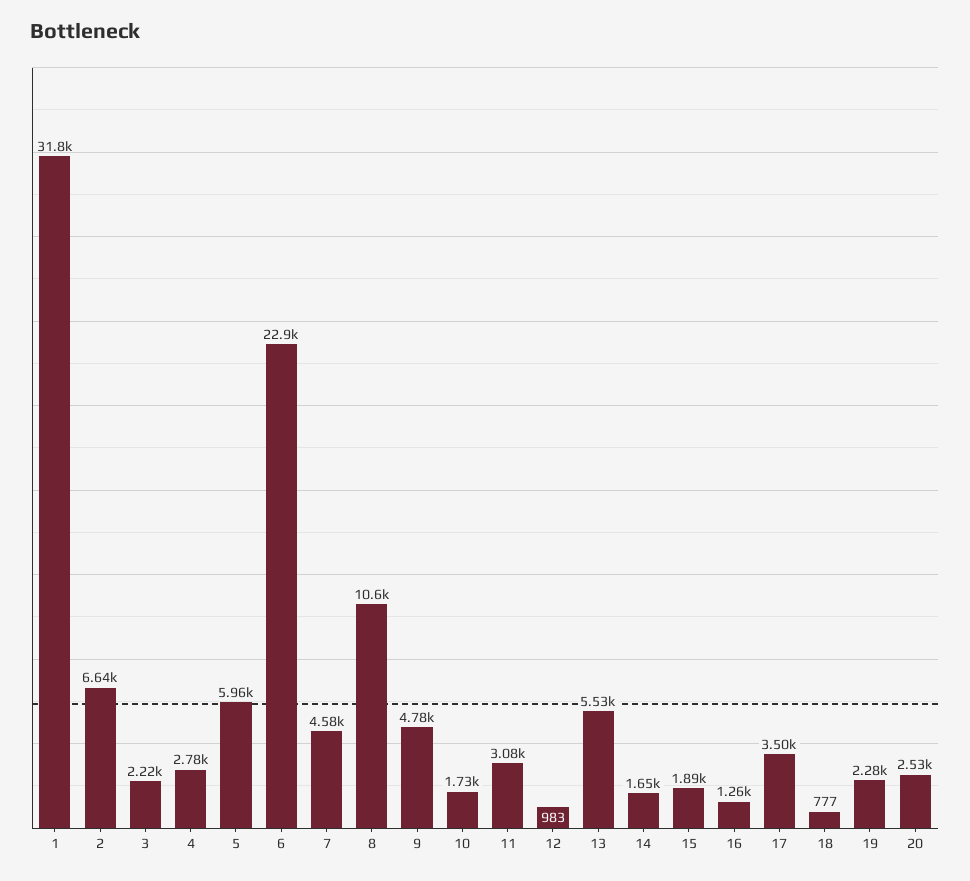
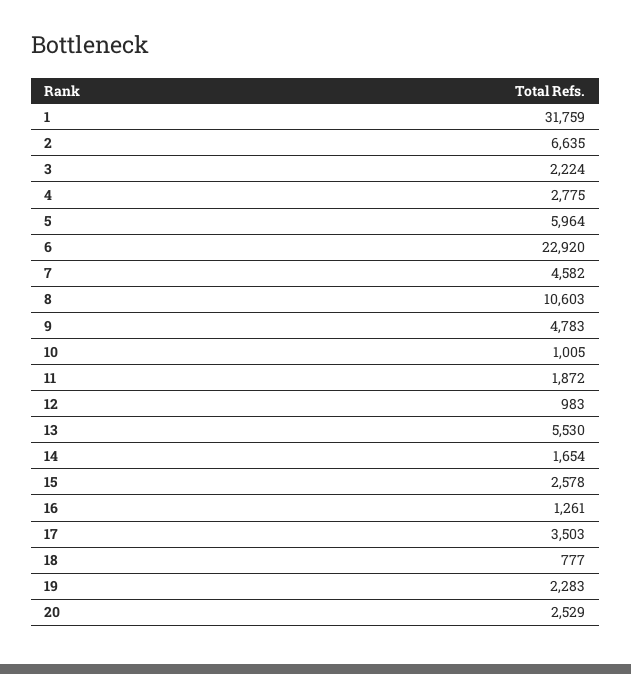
  {
    "1": 31759,
    "2": 6635,
    "3": 2224,
    "4": 2775,
    "5": 5964,
    "6": 22920,
    "7": 4582,
    "8": 10603,
    "9": 4783,
-   "10": 1730,
+   "10": 1005,
-   "11": 3080,
+   "11": 1872,
    "12": 983,
    "13": 5530,
    "14": 1654,
-   "15": 1890,
+   "15": 2578,
    "16": 1261,
    "17": 3503,
    "18": 777,
    "19": 2283,
    "20": 2529
  }

